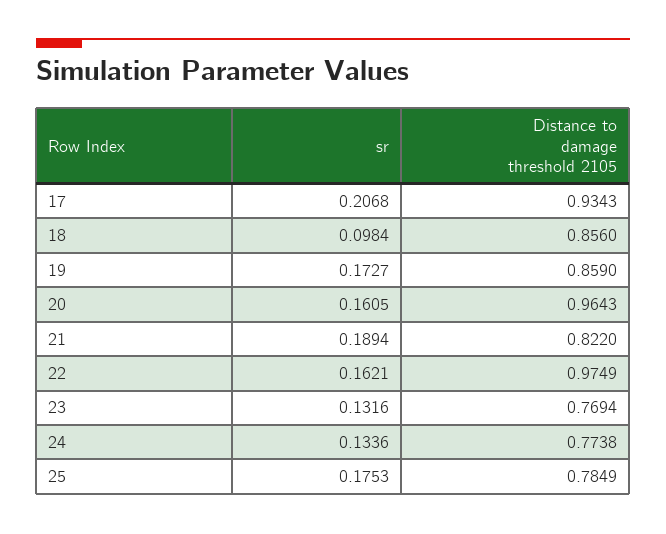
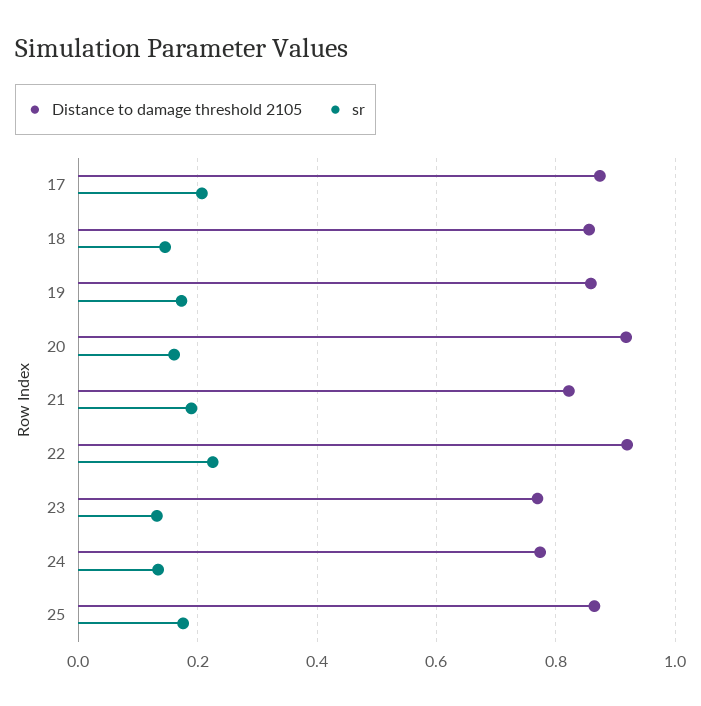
  {
    "sr": {
      "17": 0.2068,
-     "18": 0.0984,
+     "18": 0.14,
      "19": 0.1727,
      "20": 0.1605,
      "21": 0.1894,
-     "22": 0.1621,
+     "22": 0.22,
      "23": 0.1316,
      "24": 0.1336,
      "25": 0.1753
    },
    "Distance to damage threshold 2105": {
-     "17": 0.9343,
+     "17": 0.88,
      "18": 0.856,
      "19": 0.859,
-     "20": 0.9643,
+     "20": 0.92,
      "21": 0.822,
-     "22": 0.9749,
+     "22": 0.92,
      "23": 0.7694,
      "24": 0.7738,
-     "25": 0.7849
+     "25": 0.86
    }
  }

